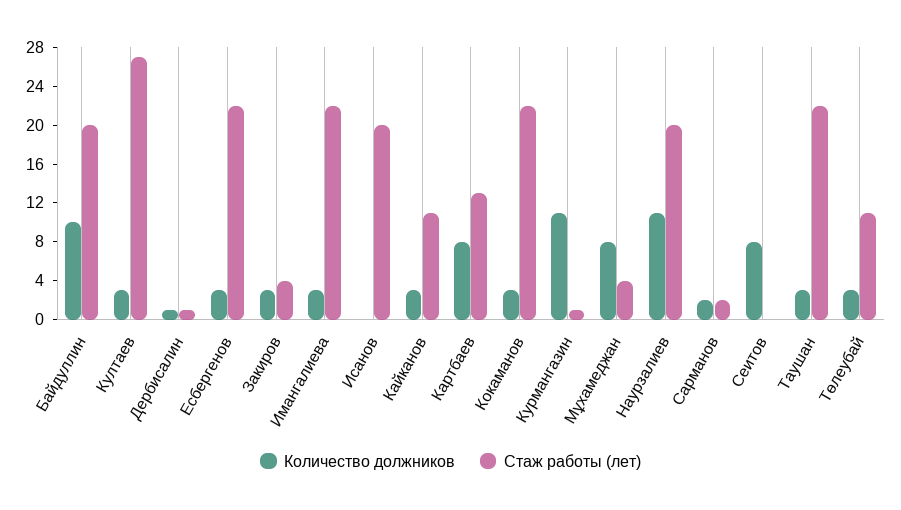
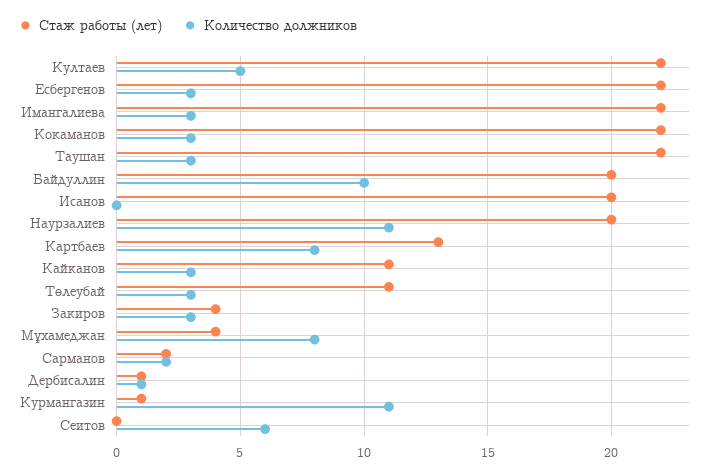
  {
    "Количество должников": {
      "Байдуллин": 10,
-     "Култаев": 3,
+     "Култаев": 5,
      "Дербисалин": 1,
      "Есбергенов": 3,
      "Закиров": 3,
      "Имангалиева": 3,
      "Исанов": 0,
      "Кайканов": 3,
      "Картбаев": 8,
      "Кокаманов": 3,
      "Курмангазин": 11,
      "Мұхамеджан": 8,
      "Наурзалиев": 11,
      "Сарманов": 2,
-     "Сеитов": 8,
+     "Сеитов": 6,
      "Таушан": 3,
      "Төлеубай": 3
    },
    "Стаж работы (лет)": {
      "Байдуллин": 20,
-     "Култаев": 27,
+     "Култаев": 22,
      "Дербисалин": 1,
      "Есбергенов": 22,
      "Закиров": 4,
      "Имангалиева": 22,
      "Исанов": 20,
      "Кайканов": 11,
      "Картбаев": 13,
      "Кокаманов": 22,
      "Курмангазин": 1,
      "Мұхамеджан": 4,
      "Наурзалиев": 20,
      "Сарманов": 2,
      "Сеитов": 0,
      "Таушан": 22,
      "Төлеубай": 11
    }
  }

